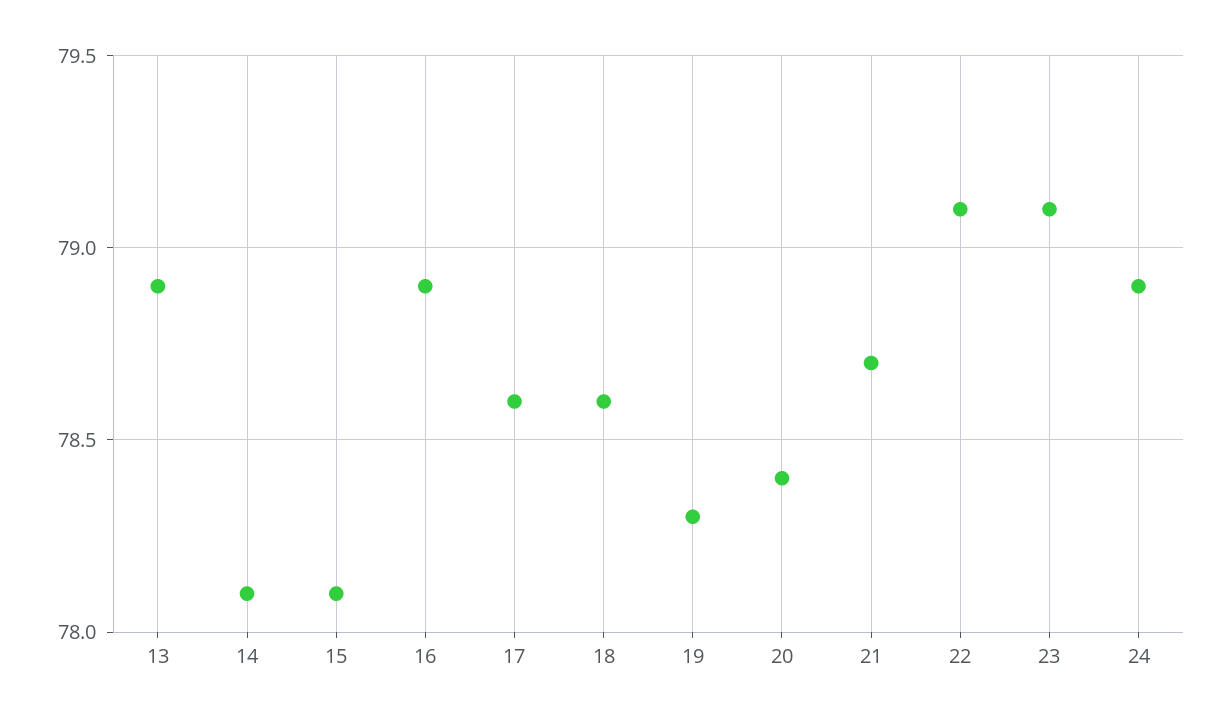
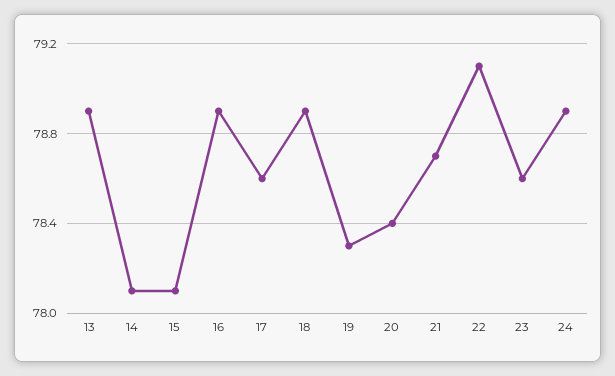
  {
    "13": 78.9,
    "14": 78.1,
    "15": 78.1,
    "16": 78.9,
    "17": 78.6,
-   "18": 78.6,
+   "18": 78.9,
    "19": 78.3,
    "20": 78.4,
    "21": 78.7,
    "22": 79.1,
-   "23": 79.1,
+   "23": 78.6,
    "24": 78.9
  }

